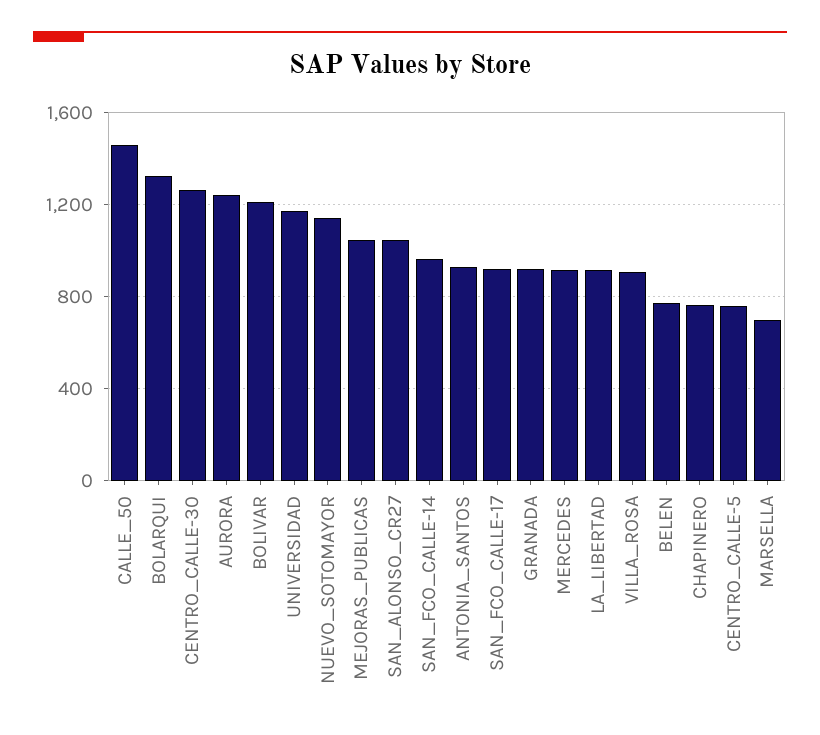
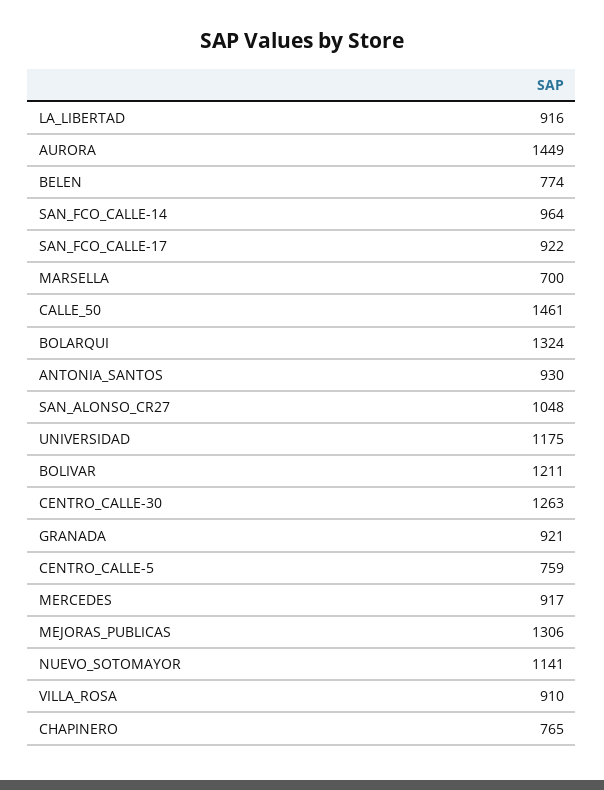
  {
    "CALLE_50": 1461,
    "BOLARQUI": 1324,
    "CENTRO_CALLE-30": 1263,
-   "AURORA": 1250,
+   "AURORA": 1449,
    "BOLIVAR": 1211,
    "UNIVERSIDAD": 1175,
    "NUEVO_SOTOMAYOR": 1141,
-   "MEJORAS_PUBLICAS": 1050,
+   "MEJORAS_PUBLICAS": 1306,
    "SAN_ALONSO_CR27": 1048,
    "SAN_FCO_CALLE-14": 964,
    "ANTONIA_SANTOS": 930,
    "SAN_FCO_CALLE-17": 922,
    "GRANADA": 921,
    "MERCEDES": 917,
    "LA_LIBERTAD": 916,
    "VILLA_ROSA": 910,
    "BELEN": 774,
    "CHAPINERO": 765,
    "CENTRO_CALLE-5": 759,
    "MARSELLA": 700
  }

